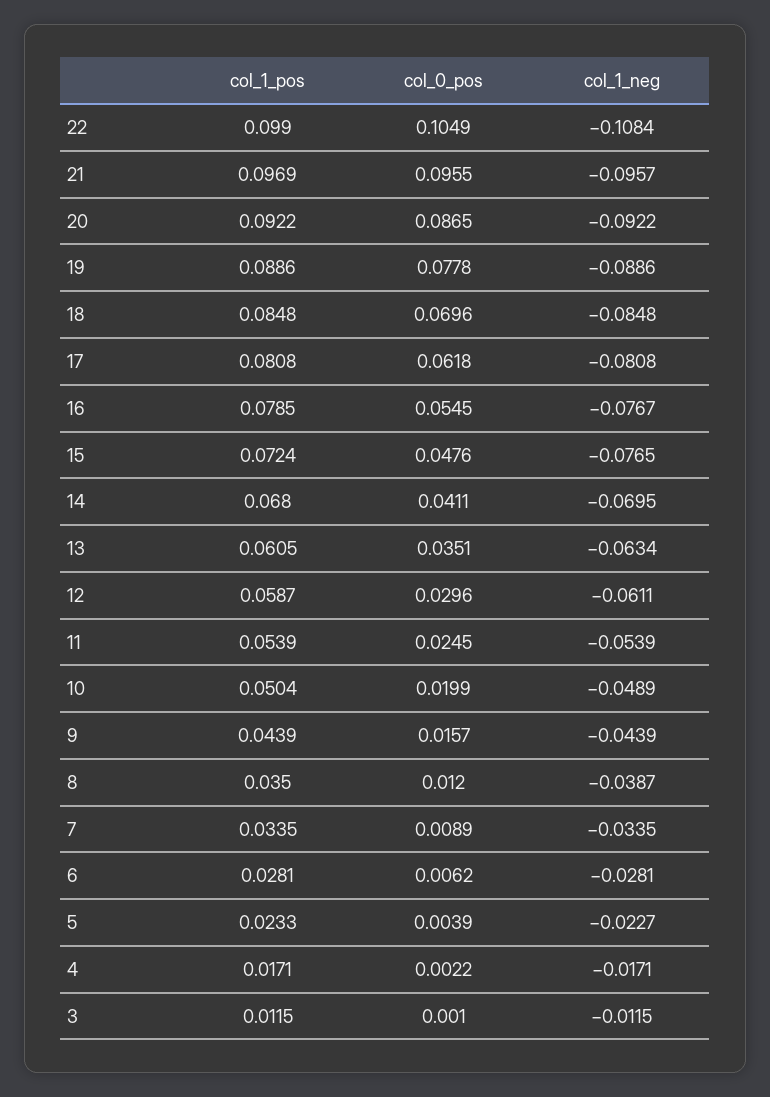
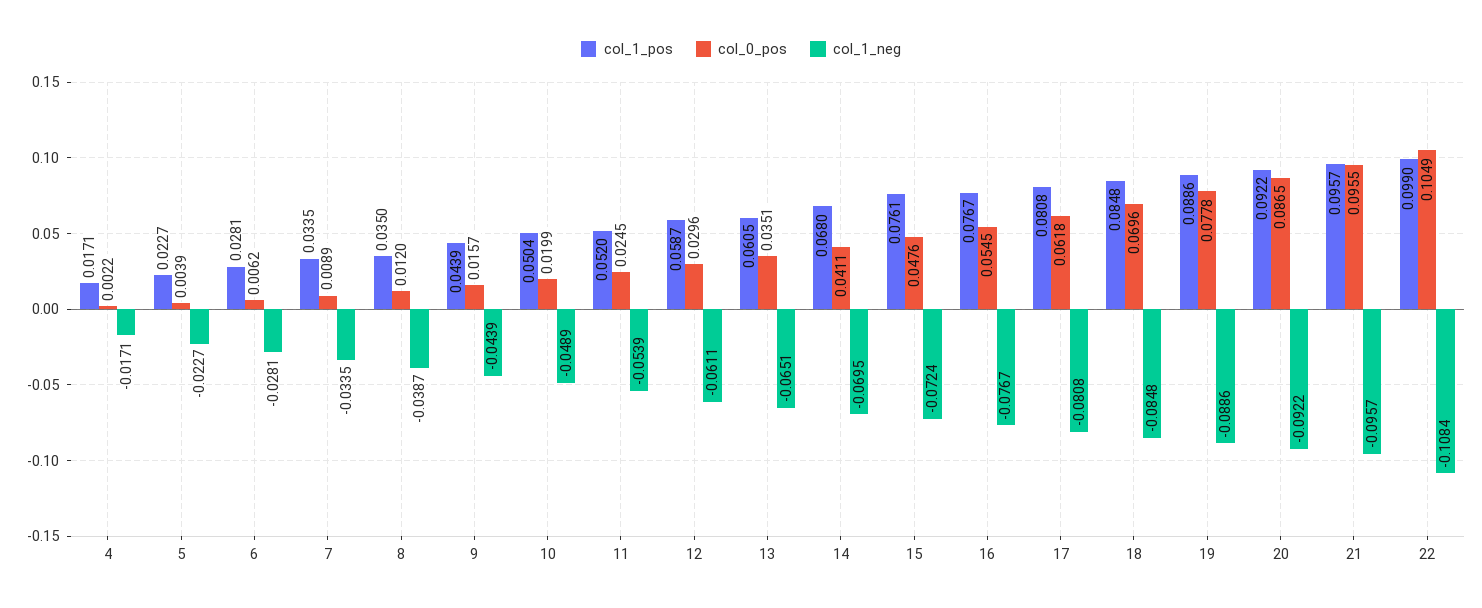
  {
    "col_1_pos": {
      "22": 0.099,
-     "21": 0.0969,
+     "21": 0.0957,
      "20": 0.0922,
      "19": 0.0886,
      "18": 0.0848,
      "17": 0.0808,
-     "16": 0.0785,
+     "16": 0.0767,
-     "15": 0.0724,
+     "15": 0.0761,
      "14": 0.068,
      "13": 0.0605,
      "12": 0.0587,
-     "11": 0.0539,
+     "11": 0.052,
      "10": 0.0504,
      "9": 0.0439,
      "8": 0.035,
      "7": 0.0335,
      "6": 0.0281,
-     "5": 0.0233,
+     "5": 0.0227,
-     "4": 0.0171,
+     "4": 0.0171
-     "3": 0.0115
    },
    "col_0_pos": {
      "22": 0.1049,
      "21": 0.0955,
      "20": 0.0865,
      "19": 0.0778,
      "18": 0.0696,
      "17": 0.0618,
      "16": 0.0545,
      "15": 0.0476,
      "14": 0.0411,
      "13": 0.0351,
      "12": 0.0296,
      "11": 0.0245,
      "10": 0.0199,
      "9": 0.0157,
      "8": 0.012,
      "7": 0.0089,
      "6": 0.0062,
      "5": 0.0039,
-     "4": 0.0022,
+     "4": 0.0022
-     "3": 0.001
    },
    "col_1_neg": {
      "22": -0.1084,
      "21": -0.0957,
      "20": -0.0922,
      "19": -0.0886,
      "18": -0.0848,
      "17": -0.0808,
      "16": -0.0767,
-     "15": -0.0765,
+     "15": -0.0724,
      "14": -0.0695,
-     "13": -0.0634,
+     "13": -0.0651,
      "12": -0.0611,
      "11": -0.0539,
      "10": -0.0489,
      "9": -0.0439,
      "8": -0.0387,
      "7": -0.0335,
      "6": -0.0281,
      "5": -0.0227,
-     "4": -0.0171,
+     "4": -0.0171
-     "3": -0.0115
    }
  }

